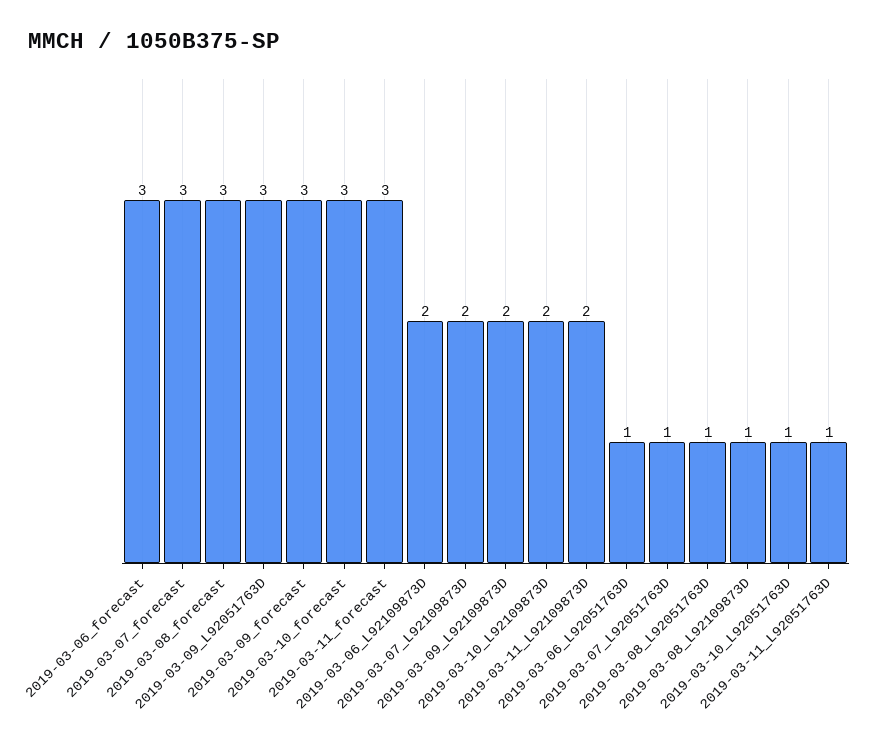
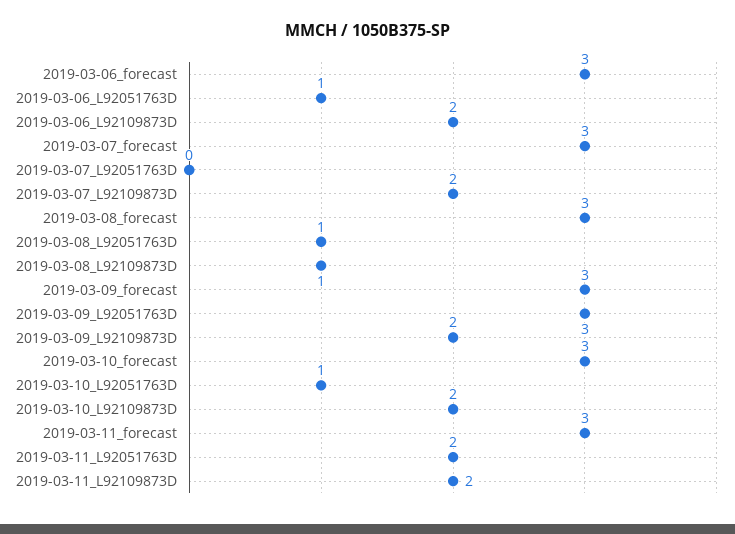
  {
    "2019-03-06_forecast": 3,
    "2019-03-07_forecast": 3,
    "2019-03-08_forecast": 3,
    "2019-03-09_L92051763D": 3,
    "2019-03-09_forecast": 3,
    "2019-03-10_forecast": 3,
    "2019-03-11_forecast": 3,
    "2019-03-06_L92109873D": 2,
    "2019-03-07_L92109873D": 2,
    "2019-03-09_L92109873D": 2,
    "2019-03-10_L92109873D": 2,
    "2019-03-11_L92109873D": 2,
    "2019-03-06_L92051763D": 1,
-   "2019-03-07_L92051763D": 1,
+   "2019-03-07_L92051763D": 0,
    "2019-03-08_L92051763D": 1,
    "2019-03-08_L92109873D": 1,
    "2019-03-10_L92051763D": 1,
-   "2019-03-11_L92051763D": 1
+   "2019-03-11_L92051763D": 2
  }

